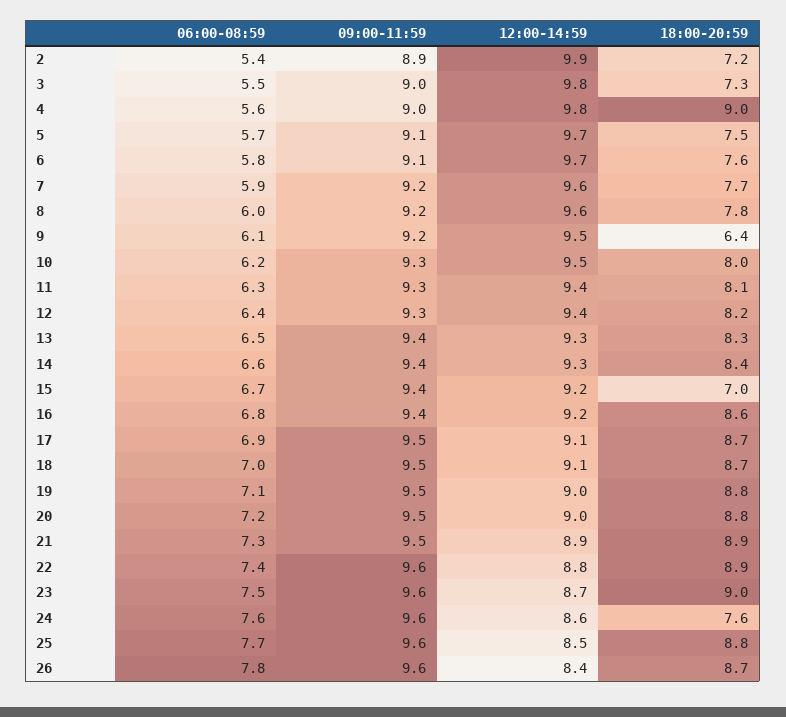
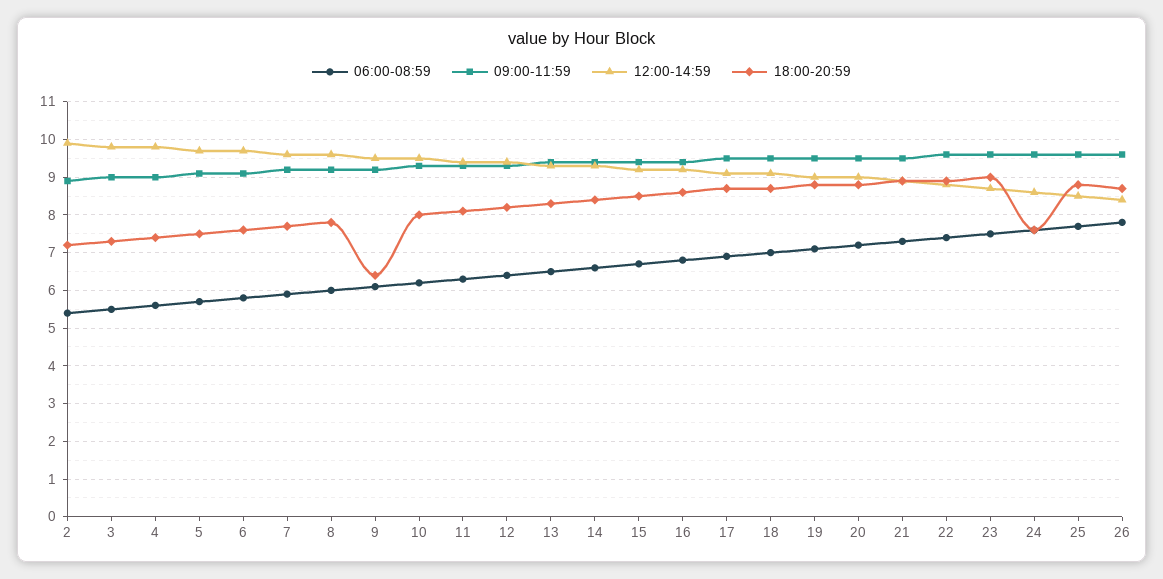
  {
    "06:00-08:59": {
      "2": 5.4,
      "3": 5.5,
      "4": 5.6,
      "5": 5.7,
      "6": 5.8,
      "7": 5.9,
      "8": 6,
      "9": 6.1,
      "10": 6.2,
      "11": 6.3,
      "12": 6.4,
      "13": 6.5,
      "14": 6.6,
      "15": 6.7,
      "16": 6.8,
      "17": 6.9,
      "18": 7,
      "19": 7.1,
      "20": 7.2,
      "21": 7.3,
      "22": 7.4,
      "23": 7.5,
      "24": 7.6,
      "25": 7.7,
      "26": 7.8
    },
    "09:00-11:59": {
      "2": 8.9,
      "3": 9,
      "4": 9,
      "5": 9.1,
      "6": 9.1,
      "7": 9.2,
      "8": 9.2,
      "9": 9.2,
      "10": 9.3,
      "11": 9.3,
      "12": 9.3,
      "13": 9.4,
      "14": 9.4,
      "15": 9.4,
      "16": 9.4,
      "17": 9.5,
      "18": 9.5,
      "19": 9.5,
      "20": 9.5,
      "21": 9.5,
      "22": 9.6,
      "23": 9.6,
      "24": 9.6,
      "25": 9.6,
      "26": 9.6
    },
    "12:00-14:59": {
      "2": 9.9,
      "3": 9.8,
      "4": 9.8,
      "5": 9.7,
      "6": 9.7,
      "7": 9.6,
      "8": 9.6,
      "9": 9.5,
      "10": 9.5,
      "11": 9.4,
      "12": 9.4,
      "13": 9.3,
      "14": 9.3,
      "15": 9.2,
      "16": 9.2,
      "17": 9.1,
      "18": 9.1,
      "19": 9,
      "20": 9,
      "21": 8.9,
      "22": 8.8,
      "23": 8.7,
      "24": 8.6,
      "25": 8.5,
      "26": 8.4
    },
    "18:00-20:59": {
      "2": 7.2,
      "3": 7.3,
-     "4": 9,
+     "4": 7.5,
      "5": 7.5,
      "6": 7.6,
      "7": 7.7,
      "8": 7.8,
      "9": 6.4,
      "10": 8,
      "11": 8.1,
      "12": 8.2,
      "13": 8.3,
      "14": 8.4,
-     "15": 7,
+     "15": 8.5,
      "16": 8.6,
      "17": 8.7,
      "18": 8.7,
      "19": 8.8,
      "20": 8.8,
      "21": 8.9,
      "22": 8.9,
      "23": 9,
      "24": 7.6,
      "25": 8.8,
      "26": 8.7
    }
  }

